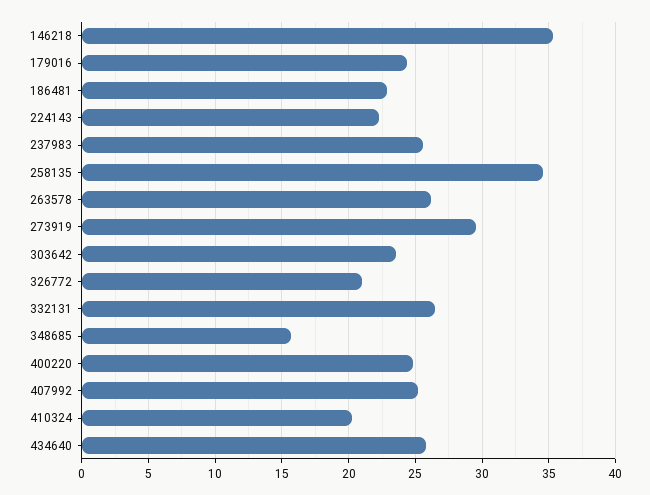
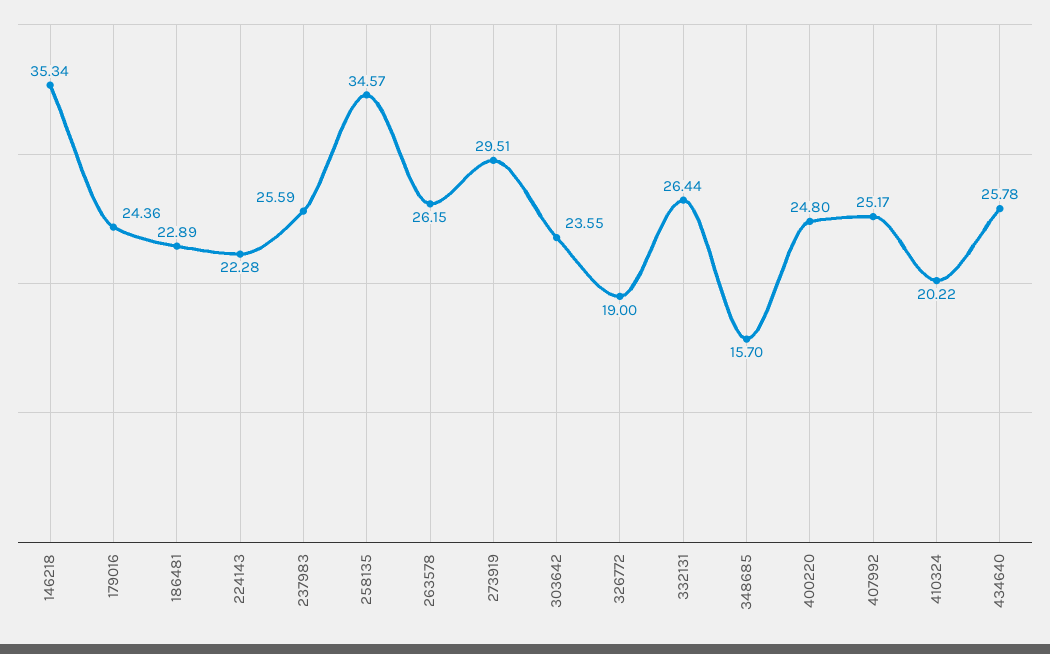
  {
    "146218": 35.34,
    "179016": 24.36,
    "186481": 22.89,
    "224143": 22.28,
    "237983": 25.59,
    "258135": 34.57,
    "263578": 26.15,
    "273919": 29.51,
    "303642": 23.55,
-   "326772": 21,
+   "326772": 19,
    "332131": 26.44,
    "348685": 15.7,
    "400220": 24.8,
    "407992": 25.17,
    "410324": 20.22,
    "434640": 25.78
  }

